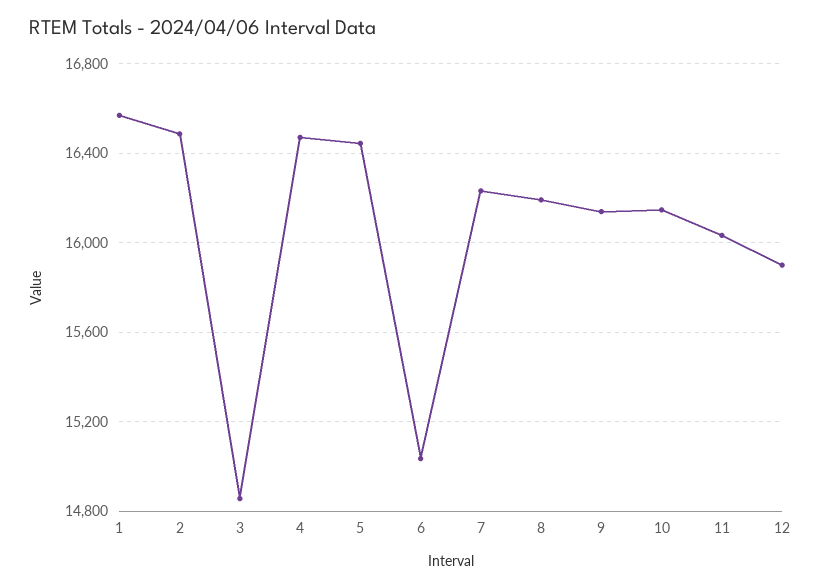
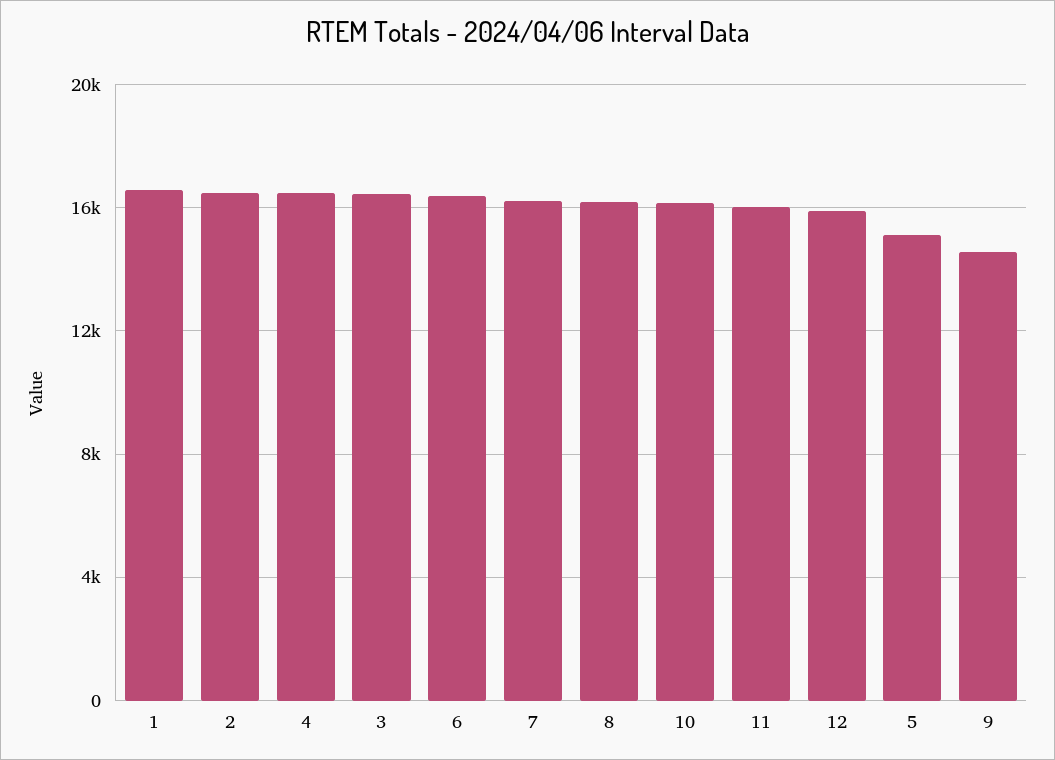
  {
    "1": 16550,
    "2": 16500,
-   "3": 14850,
+   "3": 16500,
    "4": 16450,
-   "5": 16450,
+   "5": 15000,
-   "6": 15050,
+   "6": 16500,
    "7": 16250,
    "8": 16200,
-   "9": 16150,
+   "9": 14500,
    "10": 16150,
    "11": 16050,
    "12": 15900
  }

